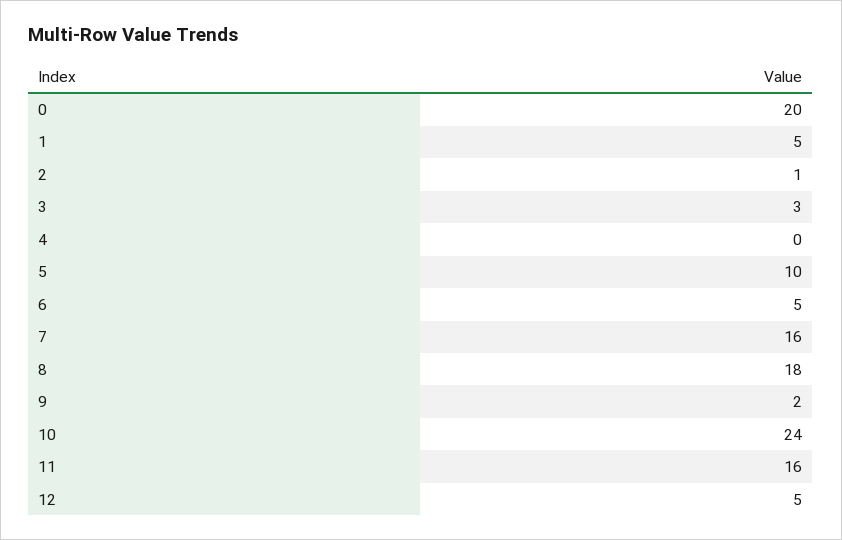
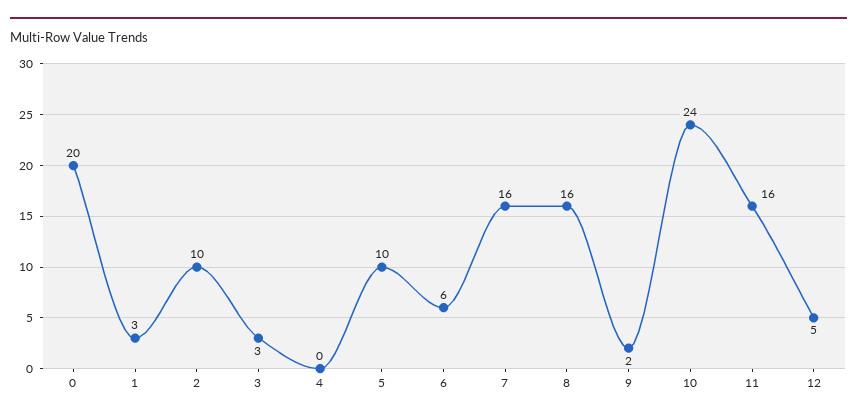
  {
    "0": 20,
-   "1": 5,
+   "1": 3,
-   "2": 1,
+   "2": 10,
    "3": 3,
    "4": 0,
    "5": 10,
-   "6": 5,
+   "6": 6,
    "7": 16,
-   "8": 18,
+   "8": 16,
    "9": 2,
    "10": 24,
    "11": 16,
    "12": 5
  }

